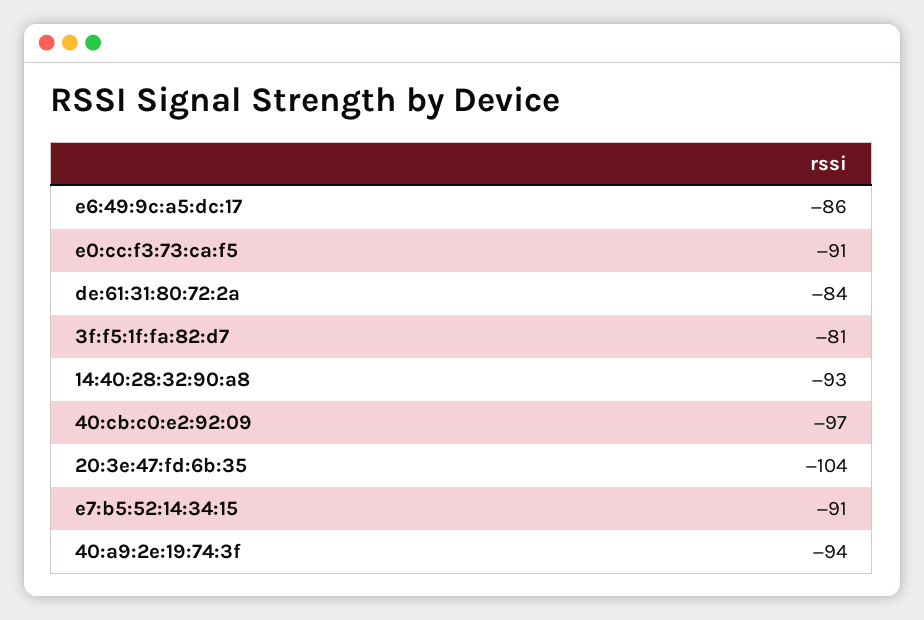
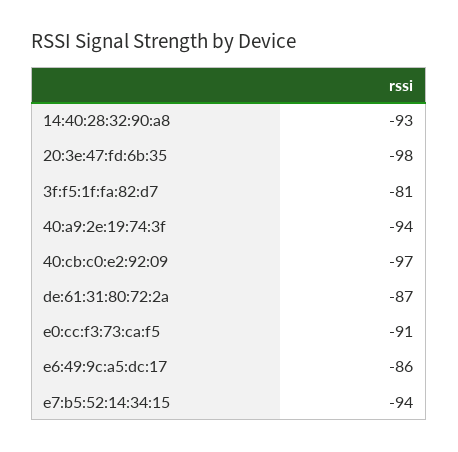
  {
    "e6:49:9c:a5:dc:17": -86,
    "e0:cc:f3:73:ca:f5": -91,
-   "de:61:31:80:72:2a": -84,
+   "de:61:31:80:72:2a": -87,
    "3f:f5:1f:fa:82:d7": -81,
    "14:40:28:32:90:a8": -93,
    "40:cb:c0:e2:92:09": -97,
-   "20:3e:47:fd:6b:35": -104,
+   "20:3e:47:fd:6b:35": -98,
-   "e7:b5:52:14:34:15": -91,
+   "e7:b5:52:14:34:15": -94,
    "40:a9:2e:19:74:3f": -94
  }

